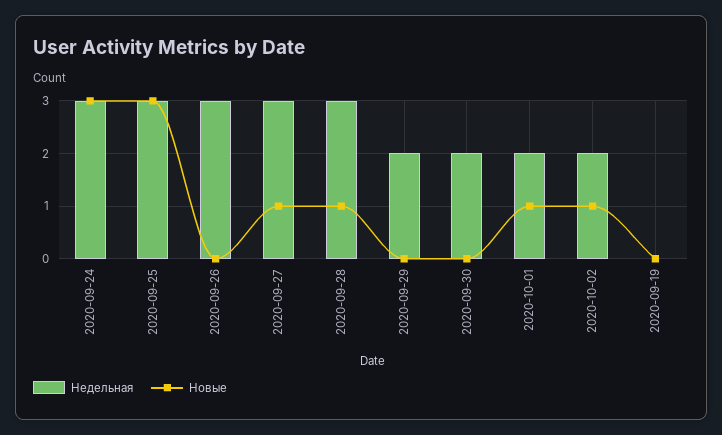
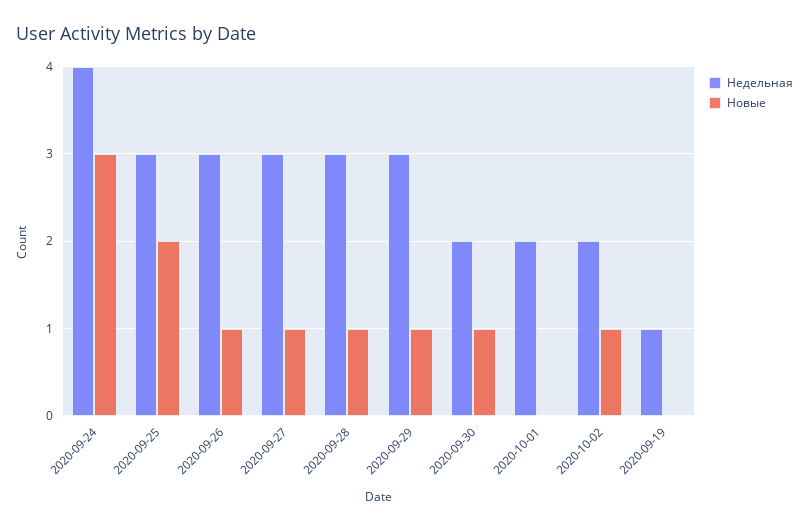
  {
    "Недельная": {
-     "2020-09-24": 3,
+     "2020-09-24": 4,
      "2020-09-25": 3,
      "2020-09-26": 3,
      "2020-09-27": 3,
      "2020-09-28": 3,
-     "2020-09-29": 2,
+     "2020-09-29": 3,
      "2020-09-30": 2,
      "2020-10-01": 2,
      "2020-10-02": 2,
-     "2020-09-19": 0
+     "2020-09-19": 1
    },
    "Новые": {
      "2020-09-24": 3,
-     "2020-09-25": 3,
+     "2020-09-25": 2,
-     "2020-09-26": 0,
+     "2020-09-26": 1,
      "2020-09-27": 1,
      "2020-09-28": 1,
-     "2020-09-29": 0,
+     "2020-09-29": 1,
-     "2020-09-30": 0,
+     "2020-09-30": 1,
-     "2020-10-01": 1,
+     "2020-10-01": 0,
      "2020-10-02": 1,
      "2020-09-19": 0
    }
  }

